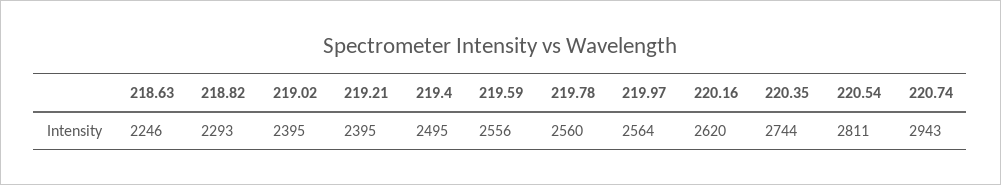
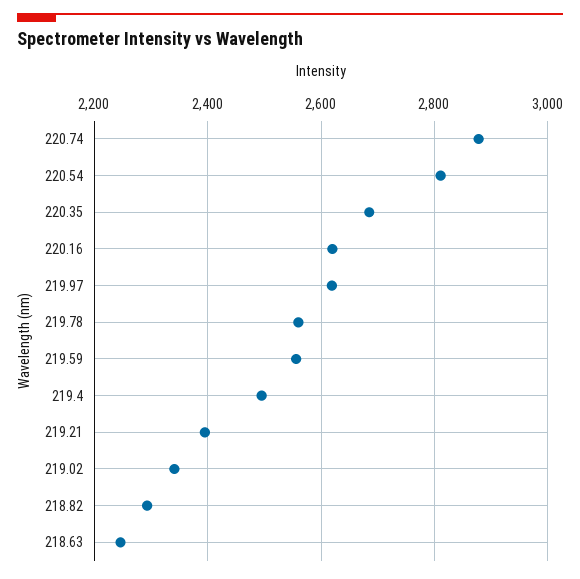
  {
    "218.63": 2246,
    "218.82": 2293,
-   "219.02": 2395,
+   "219.02": 2340,
    "219.21": 2395,
    "219.4": 2495,
    "219.59": 2556,
    "219.78": 2560,
-   "219.97": 2564,
+   "219.97": 2620,
    "220.16": 2620,
-   "220.35": 2744,
+   "220.35": 2680,
    "220.54": 2811,
-   "220.74": 2943
+   "220.74": 2880
  }

